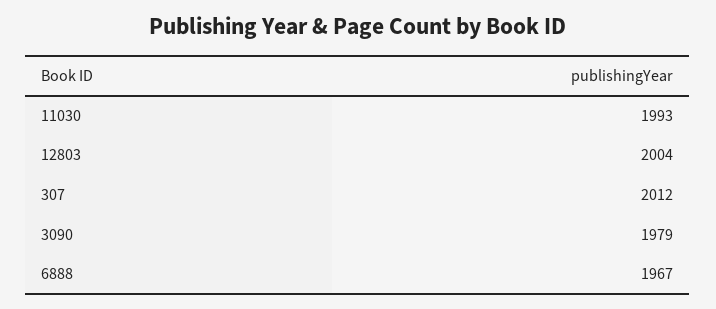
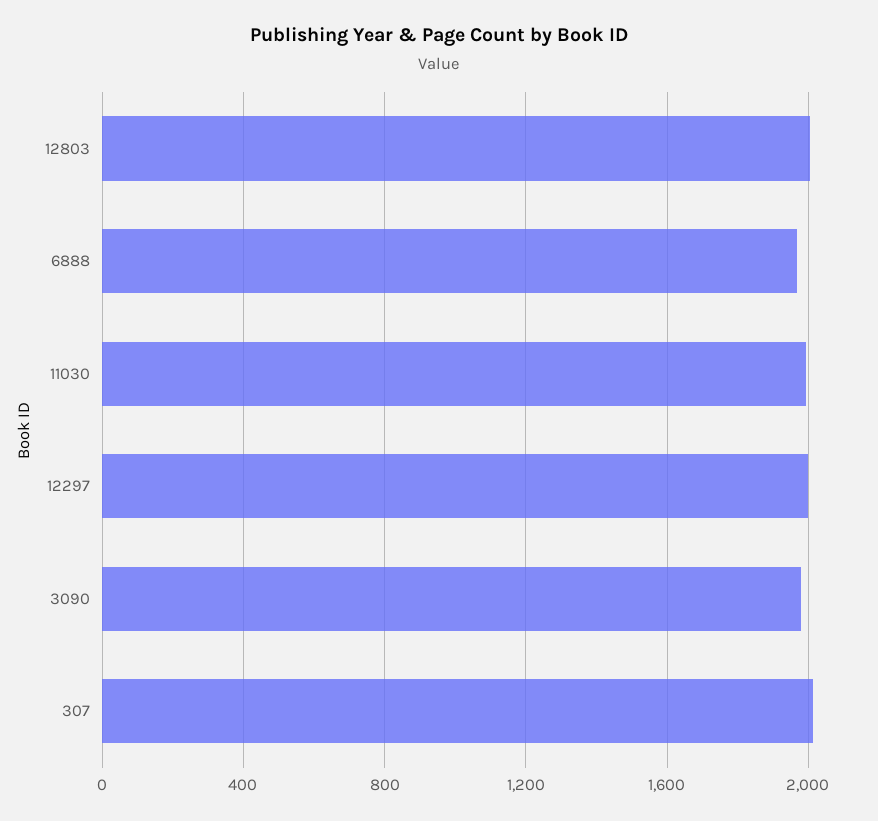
  {
    "11030": 1993,
    "12803": 2004,
    "307": 2012,
    "3090": 1979,
-   "6888": 1967
+   "6888": 1967,
+   "12297": 2000
  }

